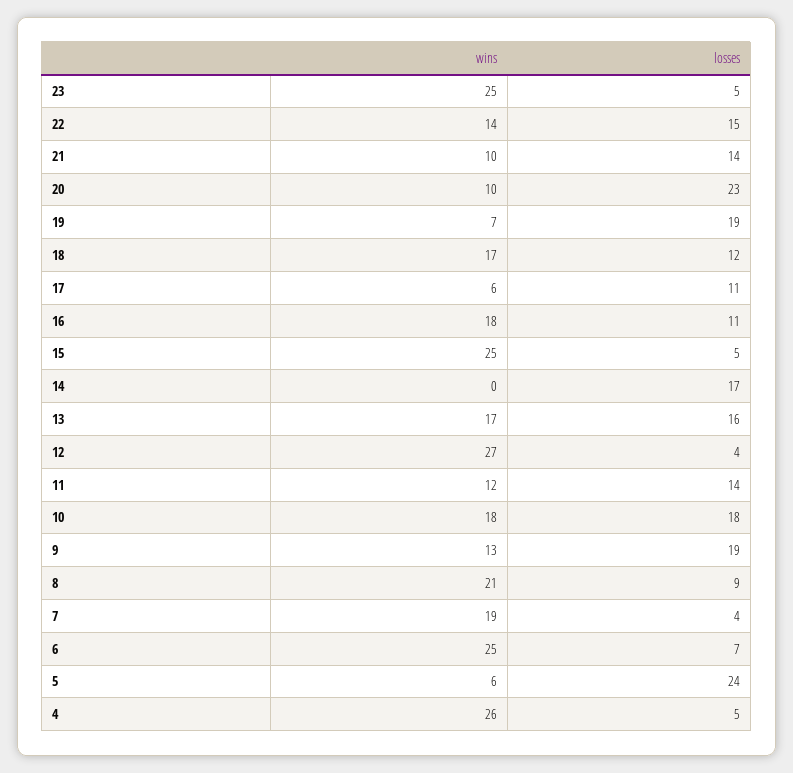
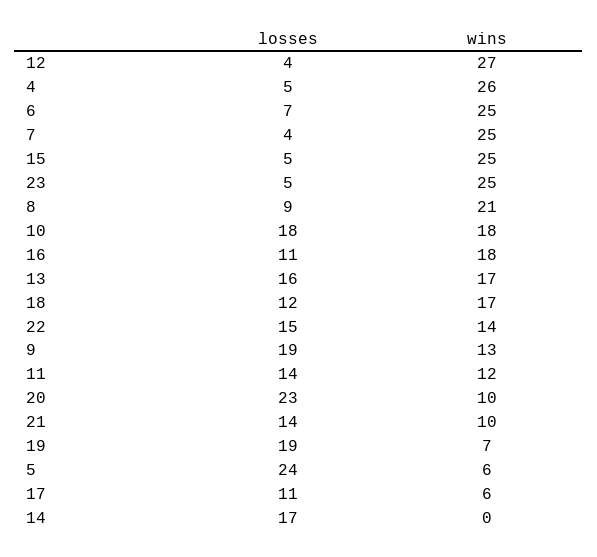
  {
    "wins": {
      "23": 25,
      "22": 14,
      "21": 10,
      "20": 10,
      "19": 7,
      "18": 17,
      "17": 6,
      "16": 18,
      "15": 25,
      "14": 0,
      "13": 17,
      "12": 27,
      "11": 12,
      "10": 18,
      "9": 13,
      "8": 21,
-     "7": 19,
+     "7": 25,
      "6": 25,
      "5": 6,
      "4": 26
    },
    "losses": {
      "23": 5,
      "22": 15,
      "21": 14,
      "20": 23,
      "19": 19,
      "18": 12,
      "17": 11,
      "16": 11,
      "15": 5,
      "14": 17,
      "13": 16,
      "12": 4,
      "11": 14,
      "10": 18,
      "9": 19,
      "8": 9,
      "7": 4,
      "6": 7,
      "5": 24,
      "4": 5
    }
  }

